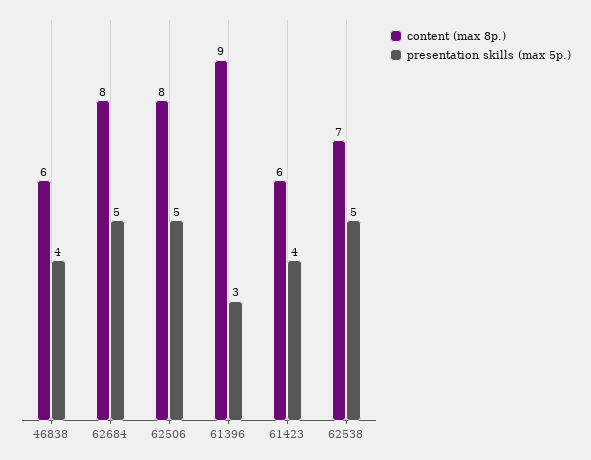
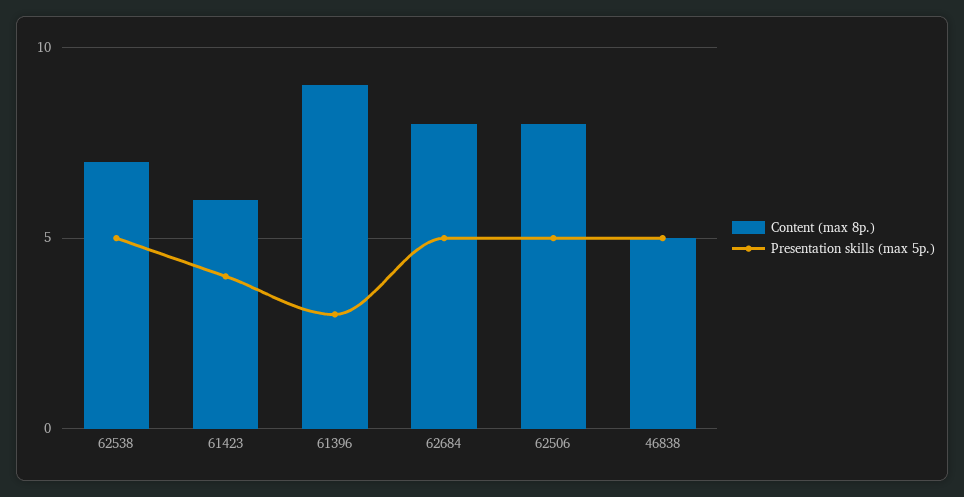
  {
    "content (max 8p.)": {
-     "46838": 6,
+     "46838": 5,
      "62684": 8,
      "62506": 8,
      "61396": 9,
      "61423": 6,
      "62538": 7
    },
    "presentation skills (max 5p.)": {
-     "46838": 4,
+     "46838": 5,
      "62684": 5,
      "62506": 5,
      "61396": 3,
      "61423": 4,
      "62538": 5
    }
  }

